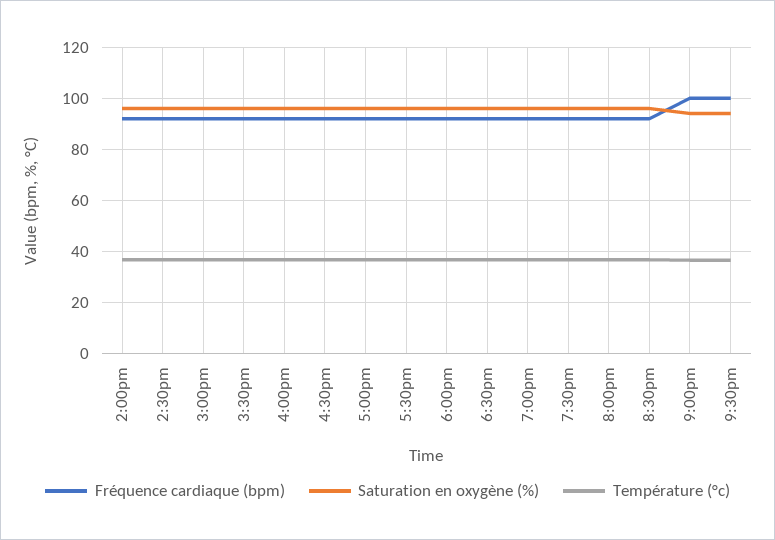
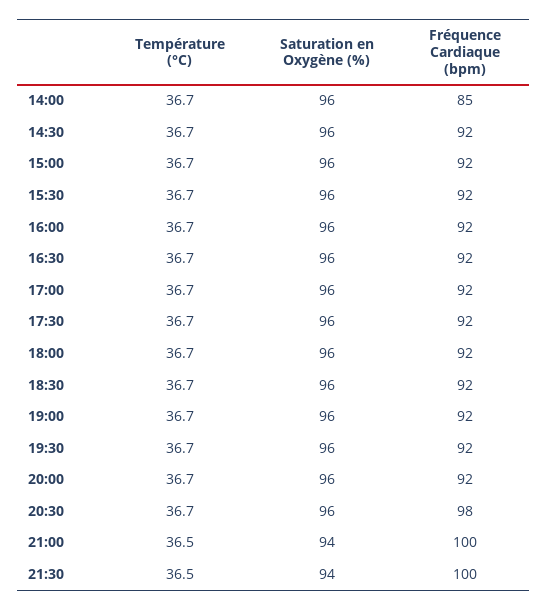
  {
    "Fréquence cardiaque (bpm)": {
-     "2:00pm": 92.5,
+     "2:00pm": 85,
      "2:30pm": 92,
      "3:00pm": 92,
      "3:30pm": 92,
      "4:00pm": 92,
      "4:30pm": 92,
      "5:00pm": 92,
      "5:30pm": 92,
      "6:00pm": 92,
      "6:30pm": 92,
      "7:00pm": 92,
      "7:30pm": 92,
      "8:00pm": 92,
-     "8:30pm": 92.5,
+     "8:30pm": 98,
      "9:00pm": 100,
      "9:30pm": 100
    },
    "Saturation en oxygène (%)": {
      "2:00pm": 96,
      "2:30pm": 96,
      "3:00pm": 96,
      "3:30pm": 96,
      "4:00pm": 96,
      "4:30pm": 96,
      "5:00pm": 96,
      "5:30pm": 96,
      "6:00pm": 96,
      "6:30pm": 96,
      "7:00pm": 96,
      "7:30pm": 96,
      "8:00pm": 96,
      "8:30pm": 96,
      "9:00pm": 94,
      "9:30pm": 94
    },
    "Température (°c)": {
      "2:00pm": 36.7,
      "2:30pm": 36.7,
      "3:00pm": 36.7,
      "3:30pm": 36.7,
      "4:00pm": 36.7,
      "4:30pm": 36.7,
      "5:00pm": 36.7,
      "5:30pm": 36.7,
      "6:00pm": 36.7,
      "6:30pm": 36.7,
      "7:00pm": 36.7,
      "7:30pm": 36.7,
      "8:00pm": 36.7,
      "8:30pm": 36.7,
      "9:00pm": 36.5,
      "9:30pm": 36.5
    }
  }

